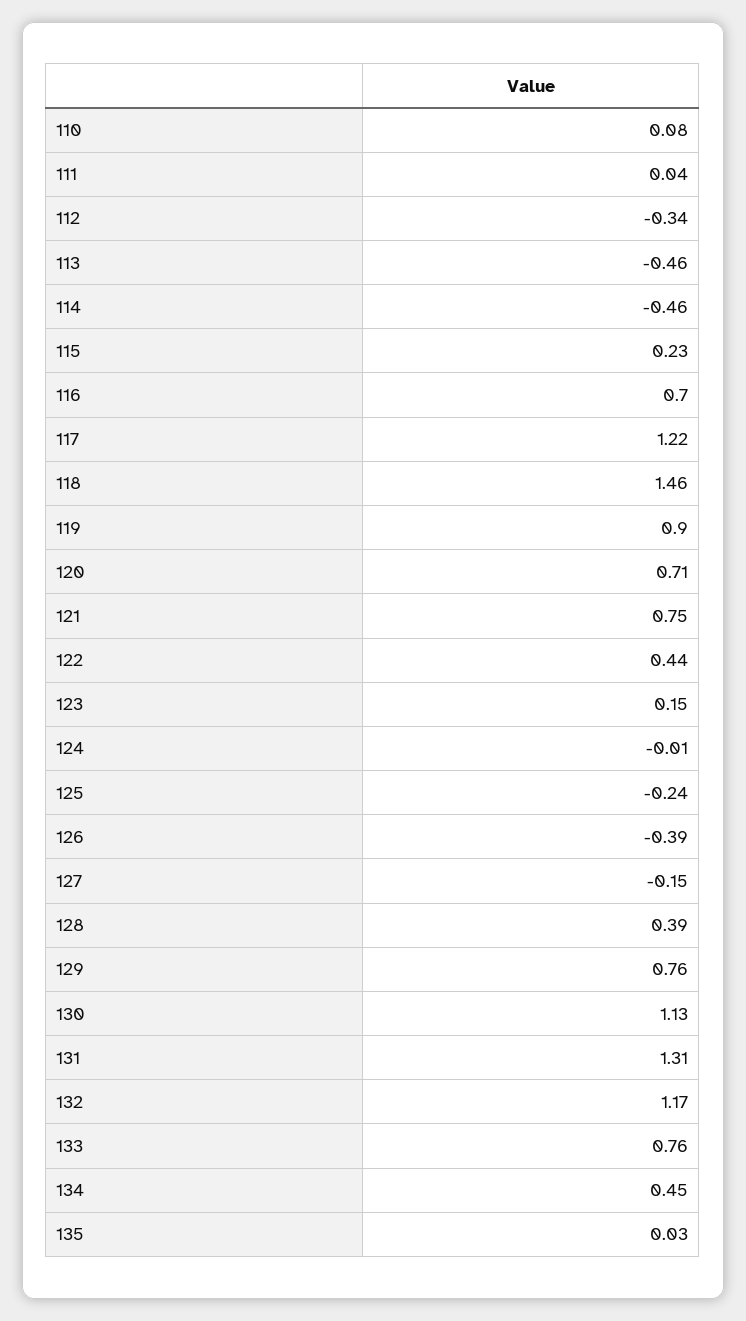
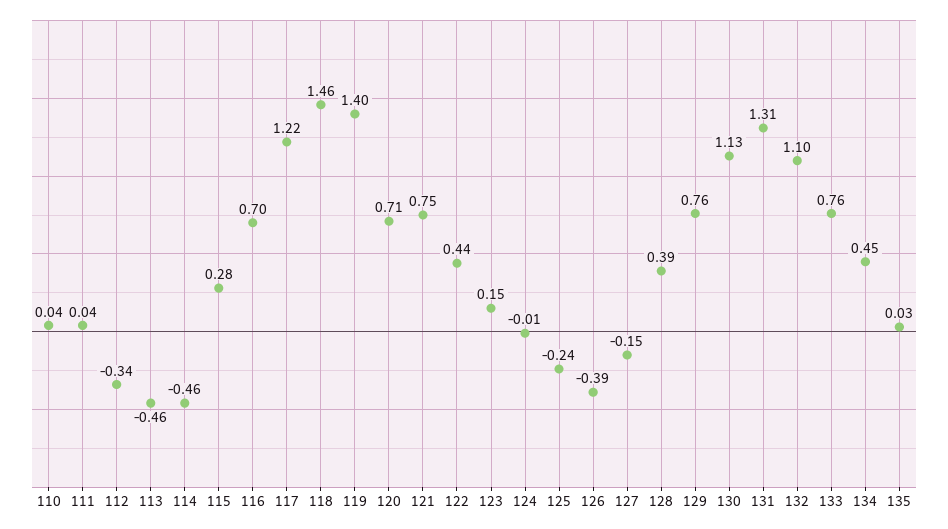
  {
-   "110": 0.08,
+   "110": 0.04,
    "111": 0.04,
    "112": -0.34,
    "113": -0.46,
    "114": -0.46,
-   "115": 0.23,
+   "115": 0.28,
    "116": 0.7,
    "117": 1.22,
    "118": 1.46,
-   "119": 0.9,
+   "119": 1.4,
    "120": 0.71,
    "121": 0.75,
    "122": 0.44,
    "123": 0.15,
    "124": -0.01,
    "125": -0.24,
    "126": -0.39,
    "127": -0.15,
    "128": 0.39,
    "129": 0.76,
    "130": 1.13,
    "131": 1.31,
-   "132": 1.17,
+   "132": 1.1,
    "133": 0.76,
    "134": 0.45,
    "135": 0.03
  }

